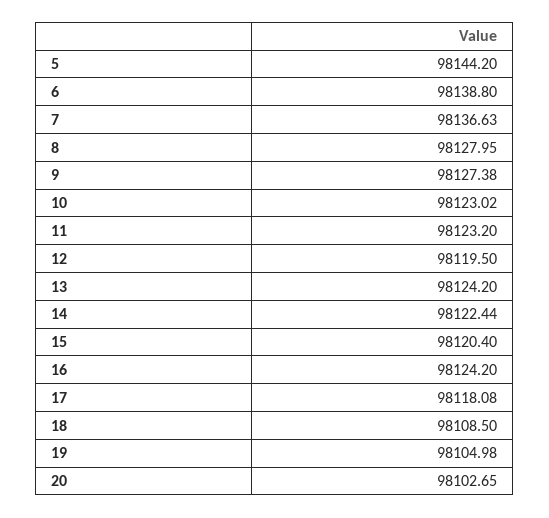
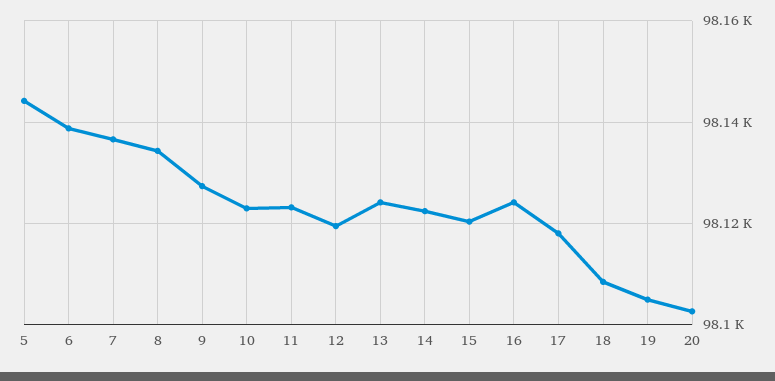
  {
    "5": 98144.2,
    "6": 98138.8,
    "7": 98136.63,
-   "8": 98127.95,
+   "8": 98134,
    "9": 98127.38,
    "10": 98123.02,
    "11": 98123.2,
    "12": 98119.5,
    "13": 98124.2,
    "14": 98122.44,
    "15": 98120.4,
    "16": 98124.2,
    "17": 98118.08,
    "18": 98108.5,
    "19": 98104.98,
    "20": 98102.65
  }

